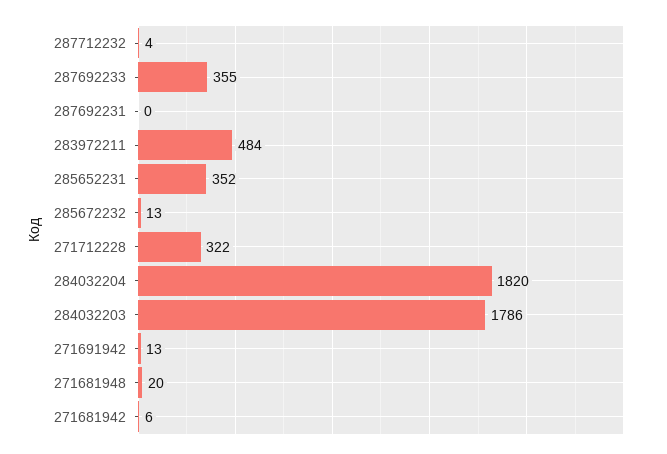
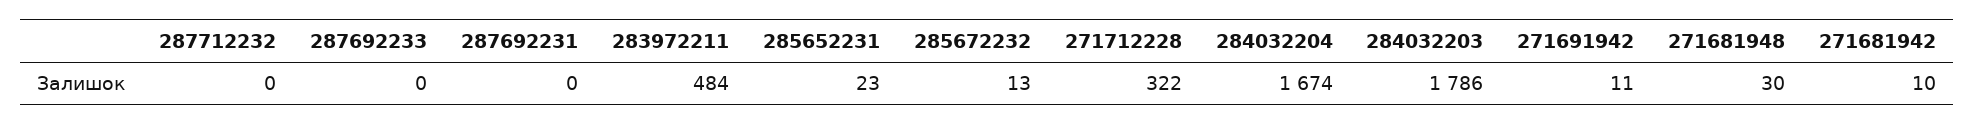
  {
-   "287712232": 4,
+   "287712232": 0,
-   "287692233": 355,
+   "287692233": 0,
    "287692231": 0,
    "283972211": 484,
-   "285652231": 352,
+   "285652231": 23,
    "285672232": 13,
    "271712228": 322,
-   "284032204": 1820,
+   "284032204": 1674,
    "284032203": 1786,
-   "271691942": 13,
+   "271691942": 11,
-   "271681948": 20,
+   "271681948": 30,
-   "271681942": 6
+   "271681942": 10
  }

